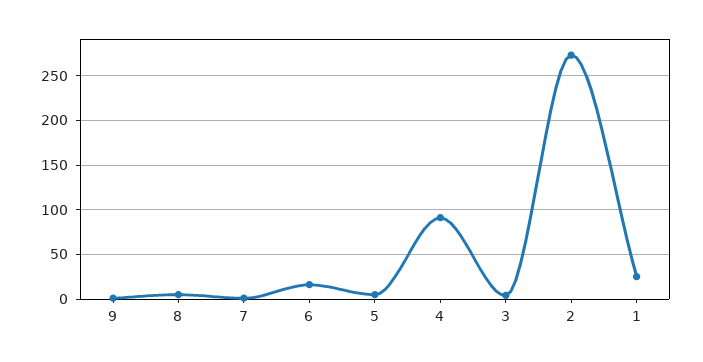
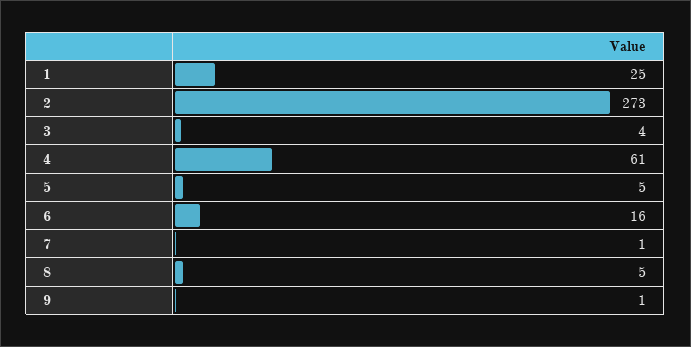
  {
    "9": 1,
    "8": 5,
    "7": 1,
    "6": 16,
    "5": 5,
-   "4": 90,
+   "4": 61,
    "3": 4,
    "2": 273,
    "1": 25
  }

